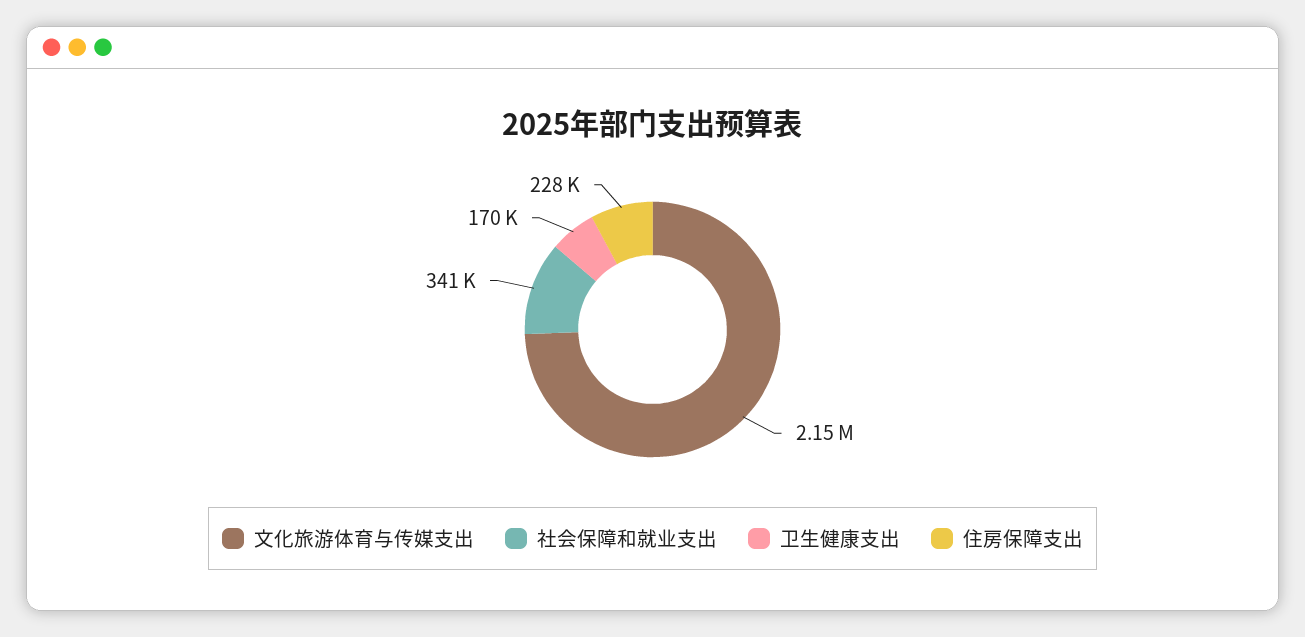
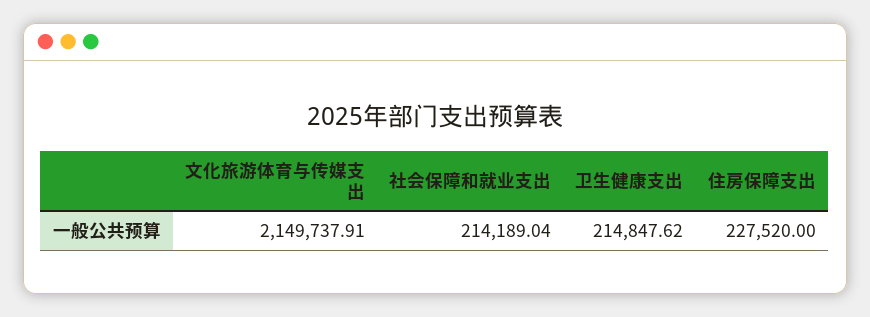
  {
    "文化旅游体育与传媒支出": 2149737.91,
-   "社会保障和就业支出": 341000,
+   "社会保障和就业支出": 214189.04,
-   "卫生健康支出": 170000,
+   "卫生健康支出": 214847.62,
    "住房保障支出": 227520
  }

